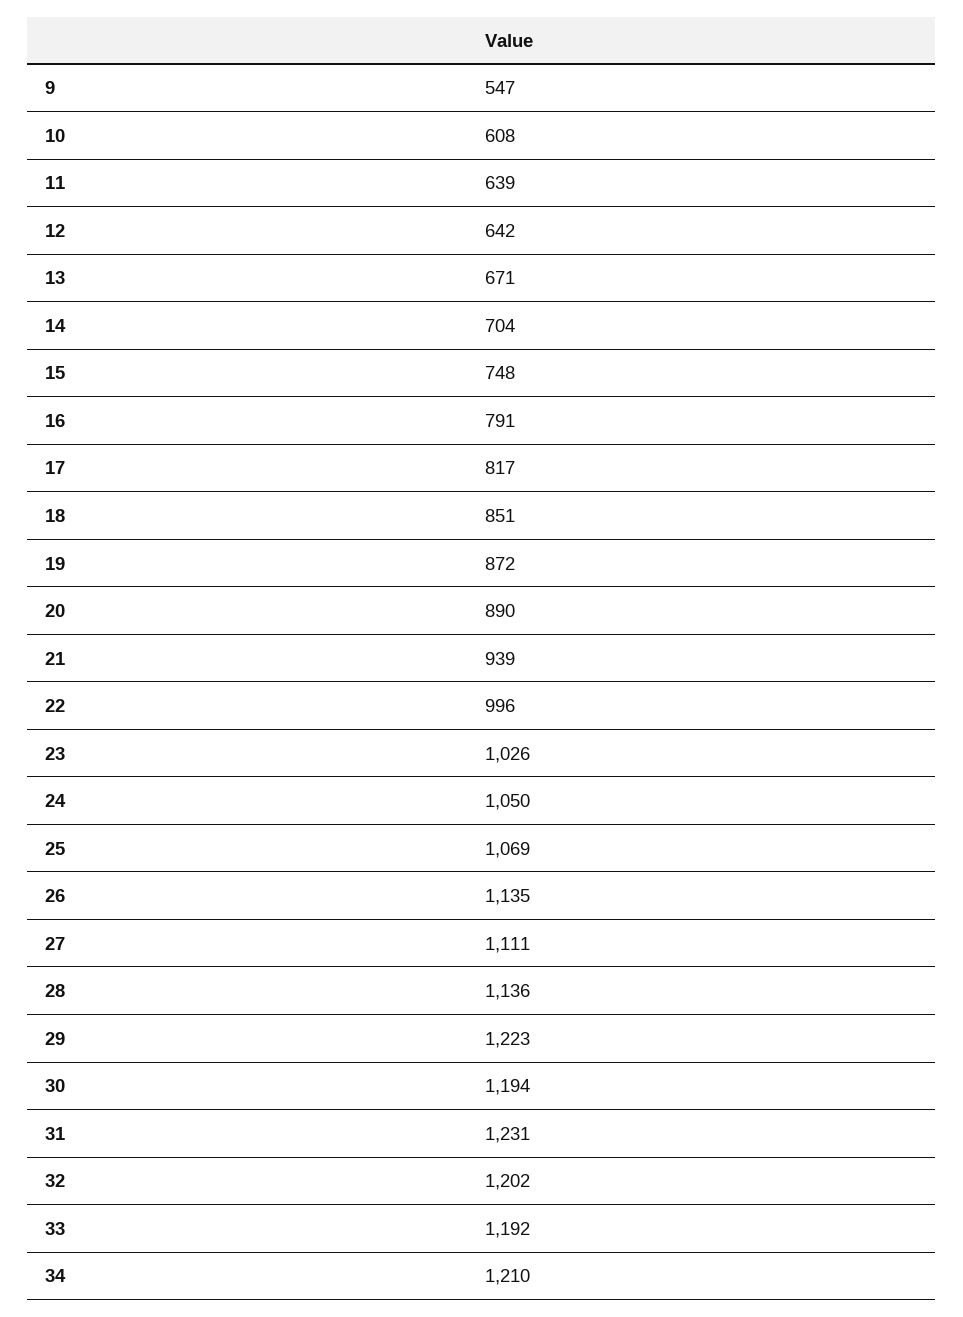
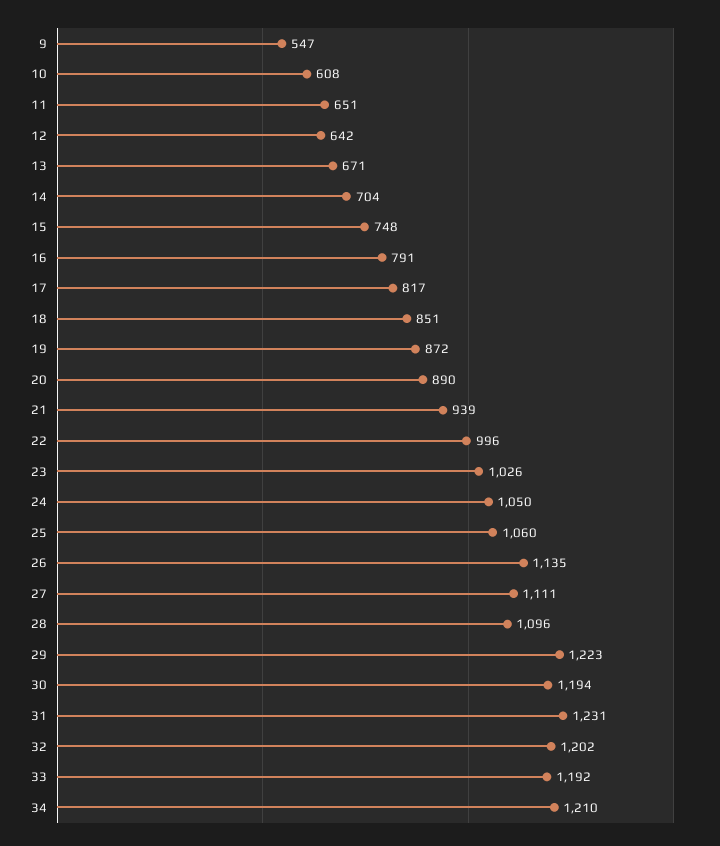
  {
    "9": 547,
    "10": 608,
-   "11": 639,
+   "11": 651,
    "12": 642,
    "13": 671,
    "14": 704,
    "15": 748,
    "16": 791,
    "17": 817,
    "18": 851,
    "19": 872,
    "20": 890,
    "21": 939,
    "22": 996,
    "23": 1026,
    "24": 1050,
-   "25": 1069,
+   "25": 1060,
    "26": 1135,
    "27": 1111,
-   "28": 1136,
+   "28": 1096,
    "29": 1223,
    "30": 1194,
    "31": 1231,
    "32": 1202,
    "33": 1192,
    "34": 1210
  }

